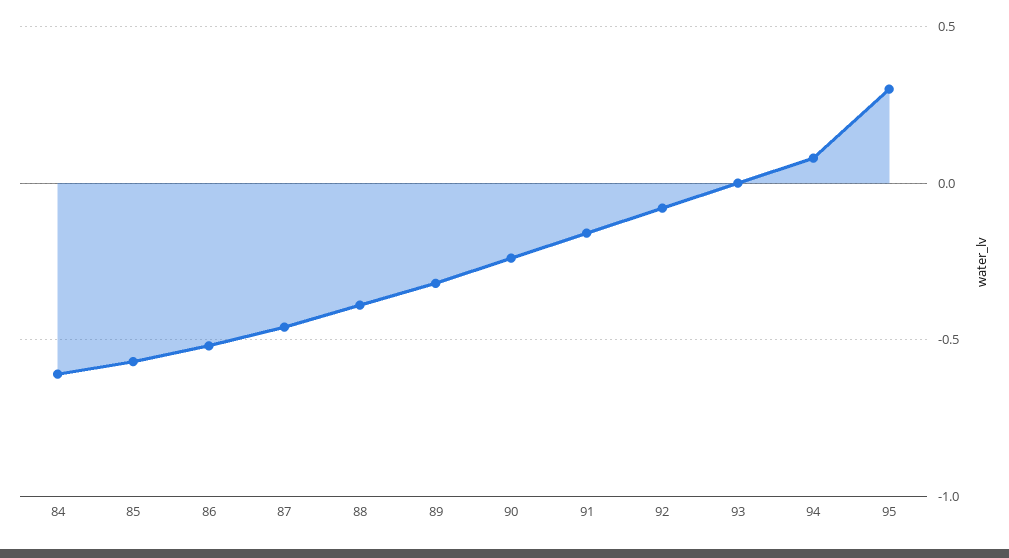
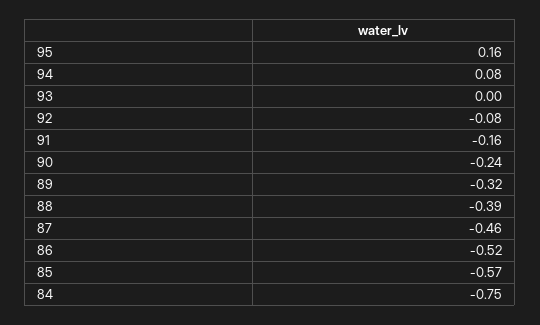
  {
-   "84": -0.6,
+   "84": -0.75,
    "85": -0.57,
    "86": -0.52,
    "87": -0.46,
    "88": -0.39,
    "89": -0.32,
    "90": -0.24,
    "91": -0.16,
    "92": -0.08,
    "93": 0,
    "94": 0.08,
-   "95": 0.3
+   "95": 0.16
  }

